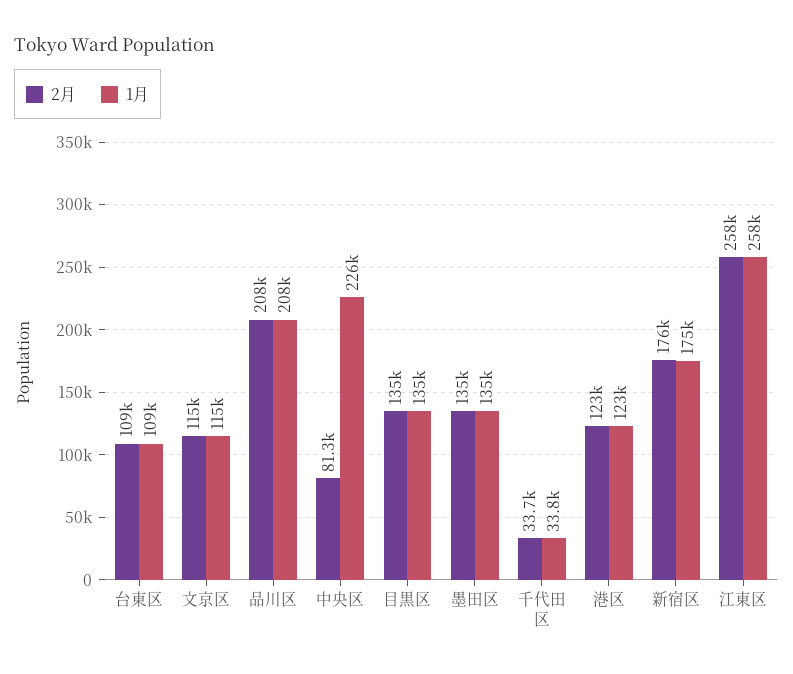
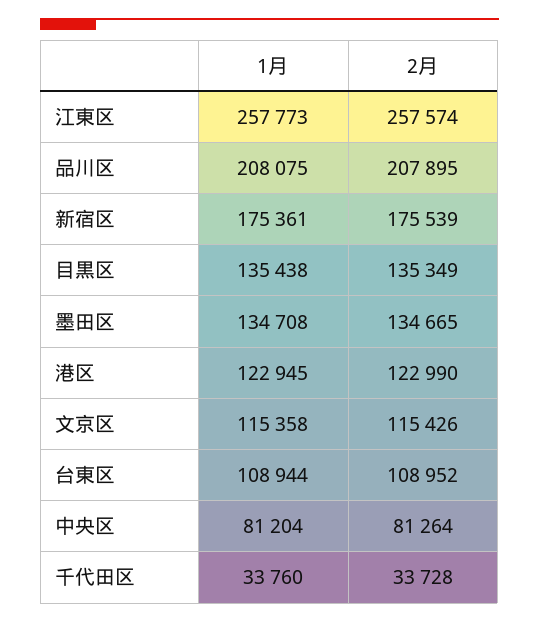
  {
    "2月": {
      "台東区": 108952,
      "文京区": 115426,
      "品川区": 207895,
      "中央区": 81264,
      "目黒区": 135349,
      "墨田区": 134665,
      "千代田区": 33728,
      "港区": 122990,
      "新宿区": 175539,
      "江東区": 257574
    },
    "1月": {
      "台東区": 108944,
      "文京区": 115358,
      "品川区": 208075,
-     "中央区": 226000,
+     "中央区": 81204,
      "目黒区": 135438,
      "墨田区": 134708,
      "千代田区": 33760,
      "港区": 122945,
      "新宿区": 175361,
      "江東区": 257773
    }
  }

